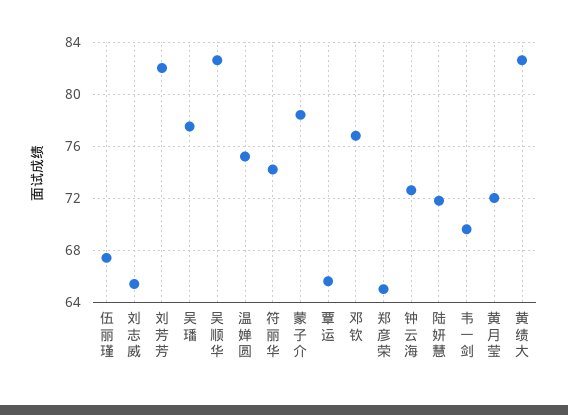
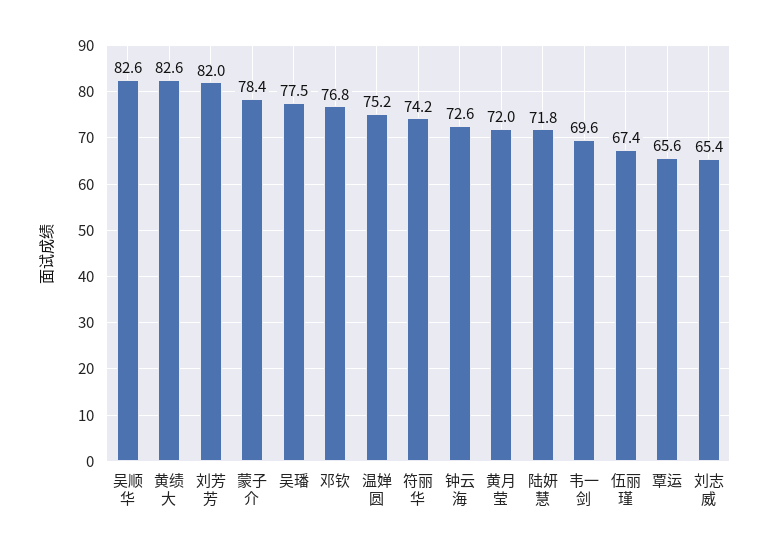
  {
    "伍丽瑾": 67.4,
    "刘志威": 65.4,
    "刘芳芳": 82,
    "吴璠": 77.5,
    "吴顺华": 82.6,
    "温婵圆": 75.2,
    "符丽华": 74.2,
    "蒙子介": 78.4,
    "覃运": 65.6,
    "邓钦": 76.8,
-   "郑彦荣": 65,
    "钟云海": 72.6,
    "陆妍慧": 71.8,
    "韦一剑": 69.6,
    "黄月莹": 72,
    "黄绩大": 82.6
  }

